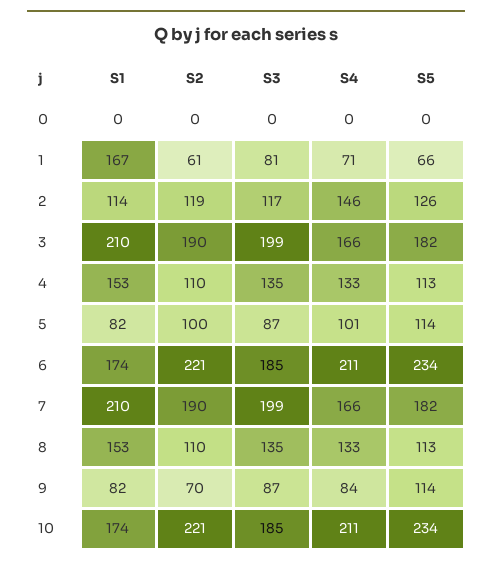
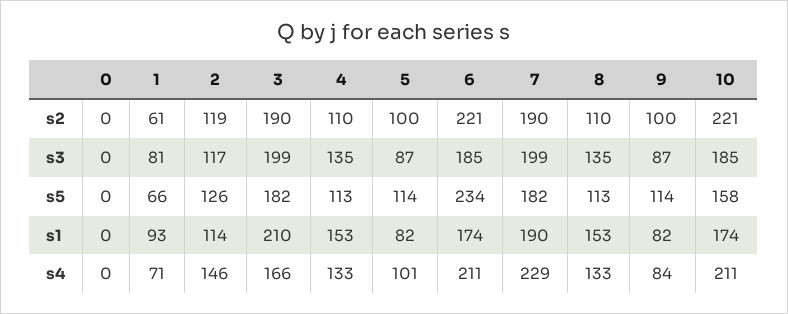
  {
    "S1": {
      "0": 0,
-     "1": 167,
+     "1": 93,
      "2": 114,
      "3": 210,
      "4": 153,
      "5": 82,
      "6": 174,
-     "7": 210,
+     "7": 190,
      "8": 153,
      "9": 82,
      "10": 174
    },
    "S2": {
      "0": 0,
      "1": 61,
      "2": 119,
      "3": 190,
      "4": 110,
      "5": 100,
      "6": 221,
      "7": 190,
      "8": 110,
-     "9": 70,
+     "9": 100,
      "10": 221
    },
    "S3": {
      "0": 0,
      "1": 81,
      "2": 117,
      "3": 199,
      "4": 135,
      "5": 87,
      "6": 185,
      "7": 199,
      "8": 135,
      "9": 87,
      "10": 185
    },
    "S4": {
      "0": 0,
      "1": 71,
      "2": 146,
      "3": 166,
      "4": 133,
      "5": 101,
      "6": 211,
-     "7": 166,
+     "7": 229,
      "8": 133,
      "9": 84,
      "10": 211
    },
    "S5": {
      "0": 0,
      "1": 66,
      "2": 126,
      "3": 182,
      "4": 113,
      "5": 114,
      "6": 234,
      "7": 182,
      "8": 113,
      "9": 114,
-     "10": 234
+     "10": 158
    }
  }

